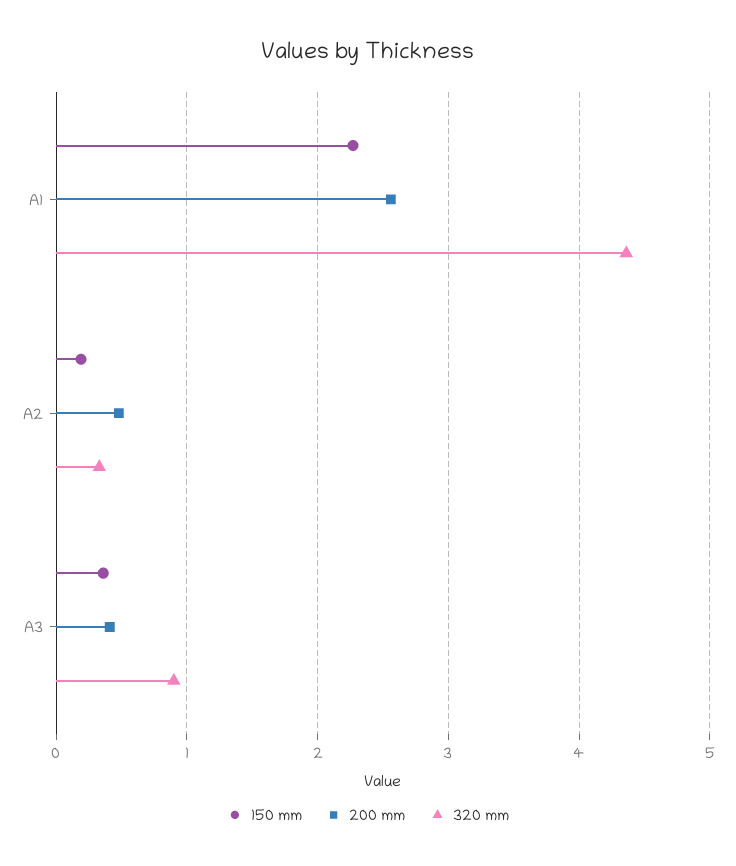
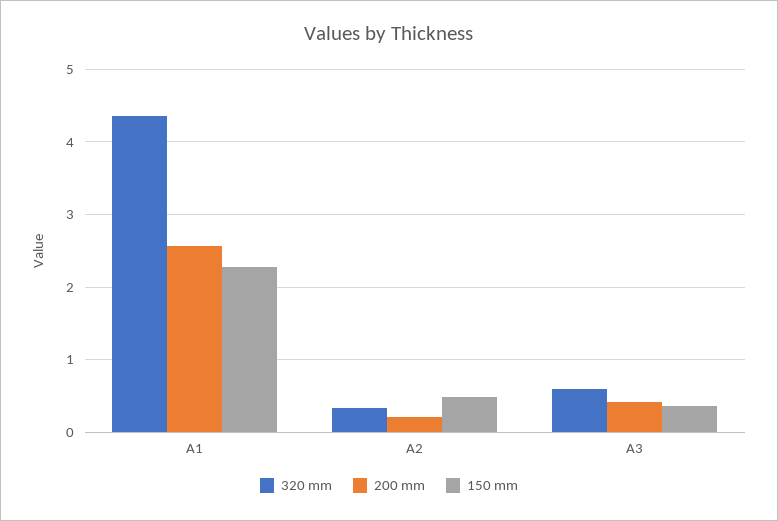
  {
    "150 mm": {
      "A1": 2.3,
-     "A2": 0.2,
+     "A2": 0.5,
      "A3": 0.4
    },
    "200 mm": {
      "A1": 2.6,
-     "A2": 0.5,
+     "A2": 0.2,
      "A3": 0.4
    },
    "320 mm": {
      "A1": 4.4,
      "A2": 0.3,
-     "A3": 0.9
+     "A3": 0.6
    }
  }

